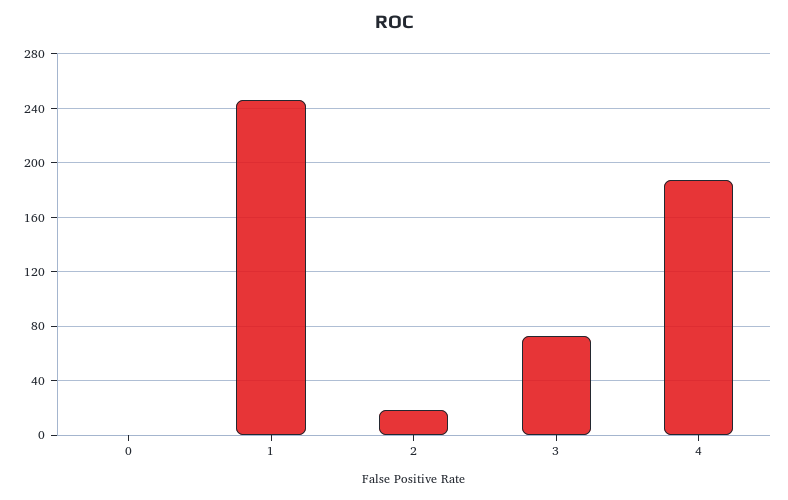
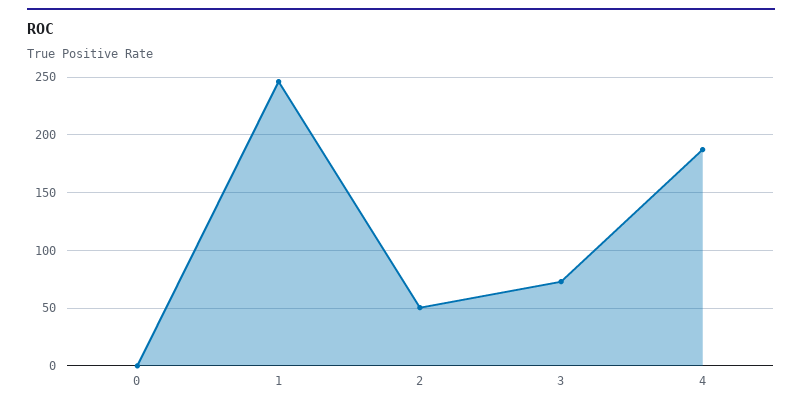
  {
    "0": 0,
    "1": 245,
-   "2": 20,
+   "2": 50,
    "3": 75,
    "4": 185
  }

